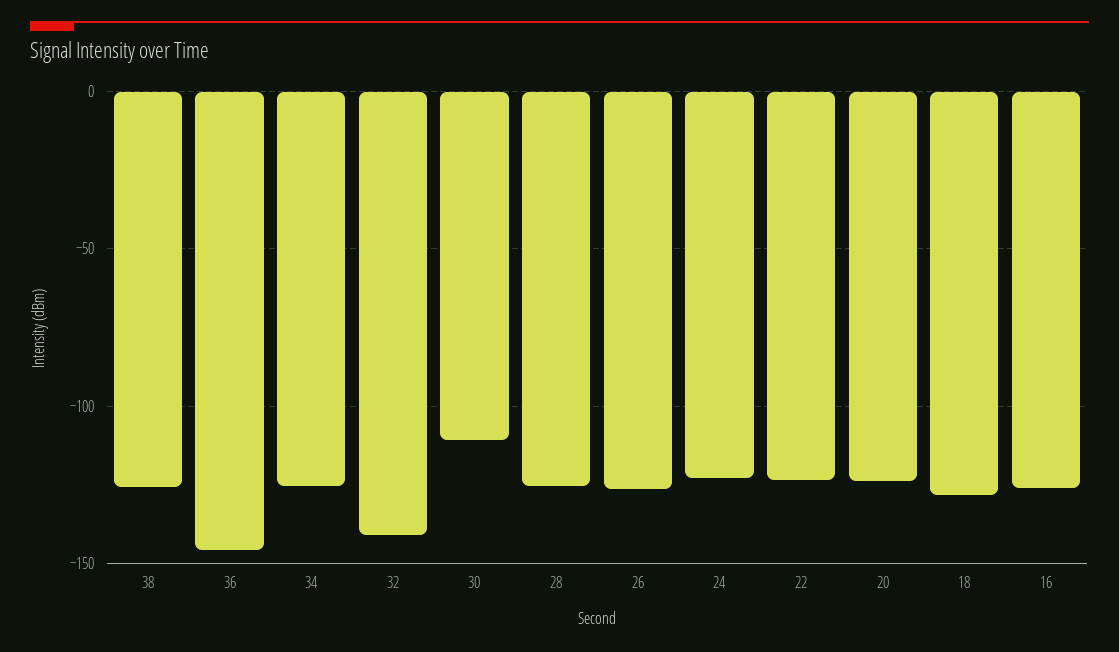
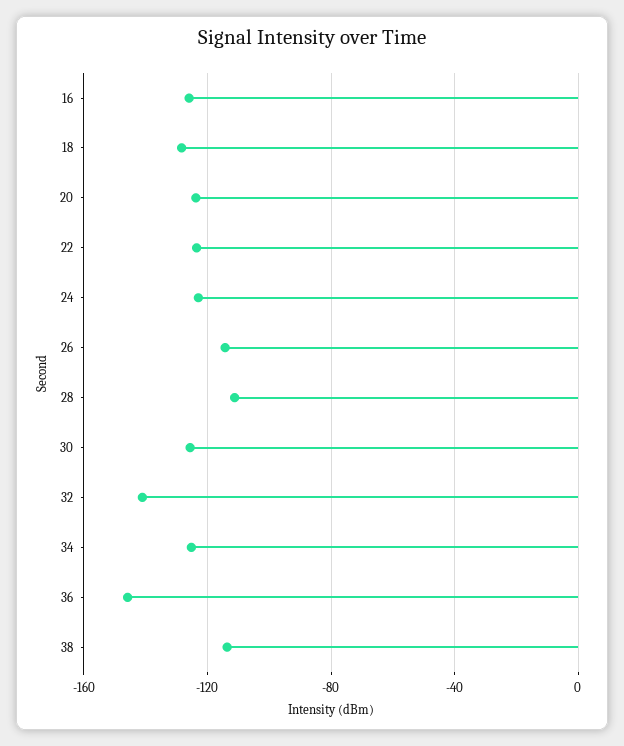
  {
-   "38": -125,
+   "38": -115,
    "36": -145,
    "34": -125,
    "32": -140,
-   "30": -110,
+   "30": -125,
-   "28": -125,
+   "28": -110,
-   "26": -125,
+   "26": -115,
    "24": -125,
    "22": -125,
    "20": -125,
    "18": -130,
    "16": -125
  }

